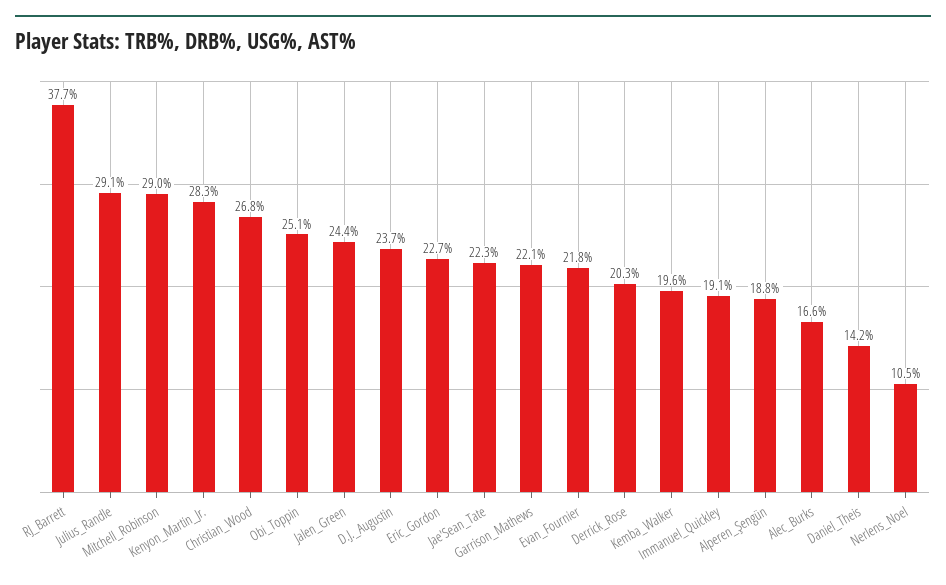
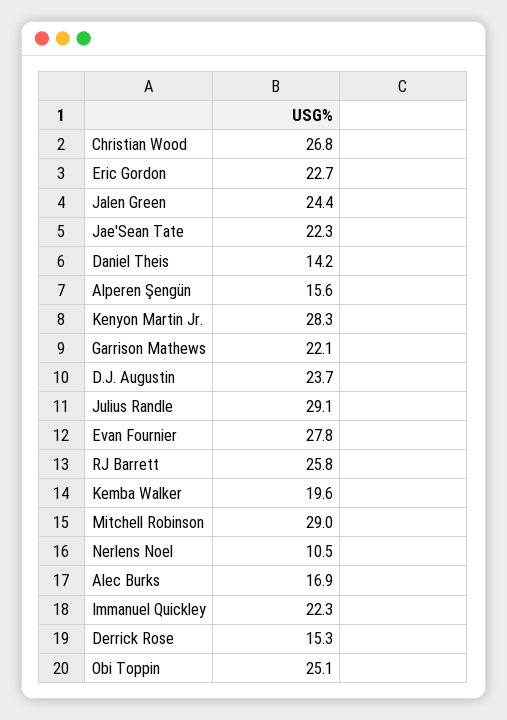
  {
-   "RJ_Barrett": 37.7,
+   "RJ_Barrett": 25.8,
    "Julius_Randle": 29.1,
    "Mitchell_Robinson": 29,
    "Kenyon_Martin_Jr.": 28.3,
    "Christian_Wood": 26.8,
    "Obi_Toppin": 25.1,
    "Jalen_Green": 24.4,
    "D.J._Augustin": 23.7,
    "Eric_Gordon": 22.7,
    "Jae'Sean_Tate": 22.3,
    "Garrison_Mathews": 22.1,
-   "Evan_Fournier": 21.8,
+   "Evan_Fournier": 27.8,
-   "Derrick_Rose": 20.3,
+   "Derrick_Rose": 15.3,
    "Kemba_Walker": 19.6,
-   "Immanuel_Quickley": 19.1,
+   "Immanuel_Quickley": 22.3,
-   "Alperen_Şengün": 18.8,
+   "Alperen_Şengün": 15.6,
-   "Alec_Burks": 16.6,
+   "Alec_Burks": 16.9,
    "Daniel_Theis": 14.2,
    "Nerlens_Noel": 10.5
  }

